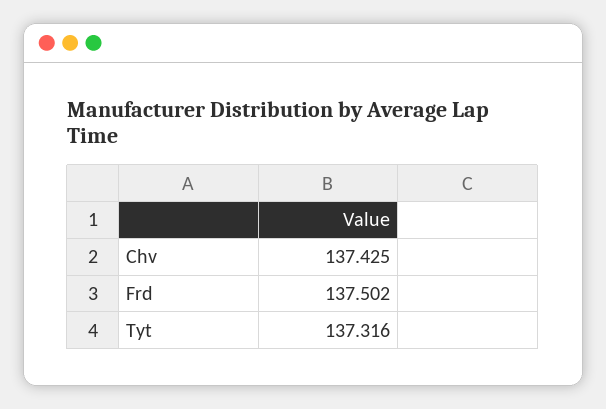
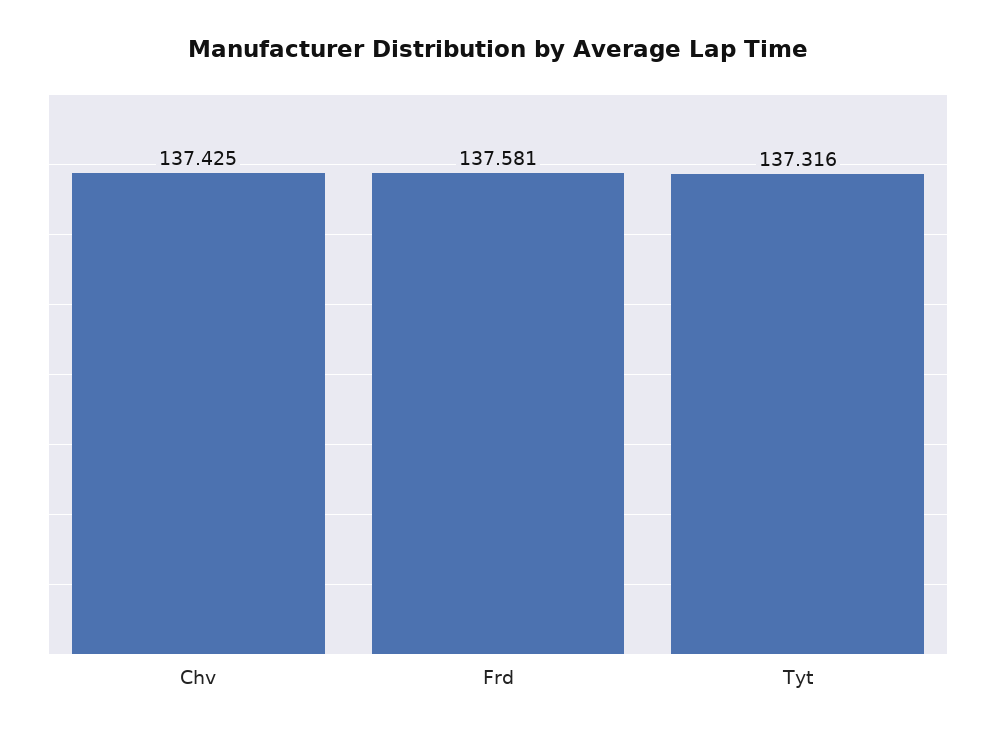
  {
    "Chv": 137.425,
-   "Frd": 137.502,
+   "Frd": 137.581,
    "Tyt": 137.316
  }

